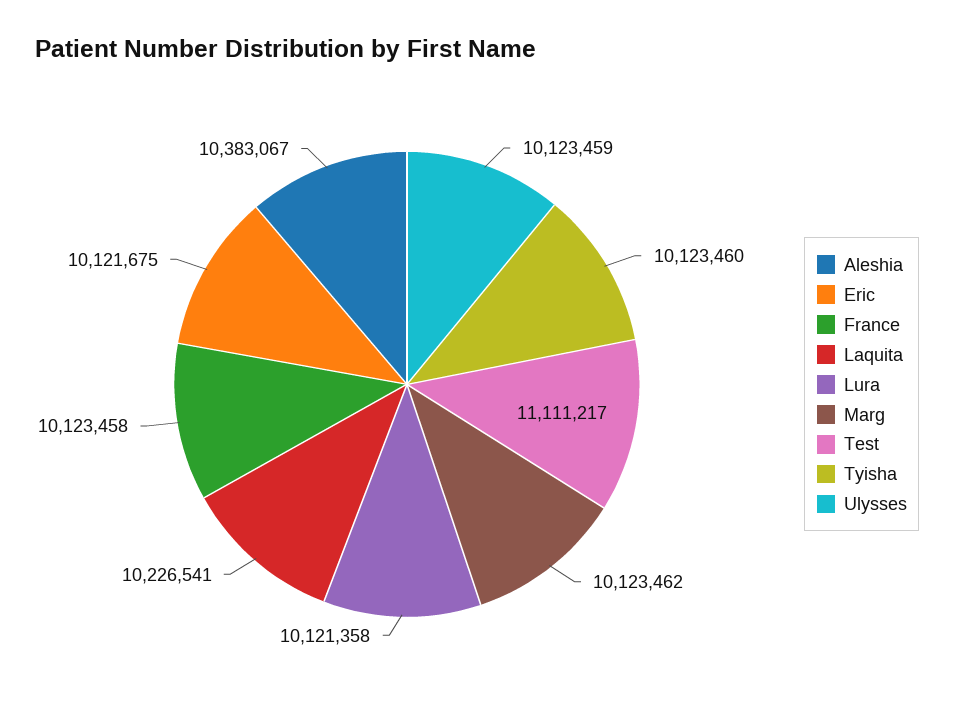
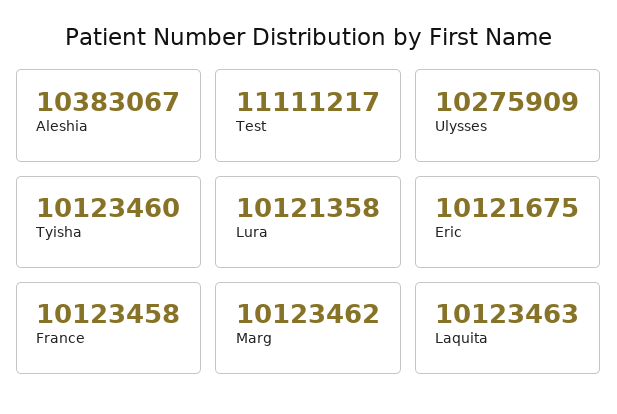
  {
    "Aleshia": 10383067,
    "Eric": 10121675,
    "France": 10123458,
-   "Laquita": 10226541,
+   "Laquita": 10123463,
    "Lura": 10121358,
    "Marg": 10123462,
    "Test": 11111217,
    "Tyisha": 10123460,
-   "Ulysses": 10123459
+   "Ulysses": 10275909
  }

